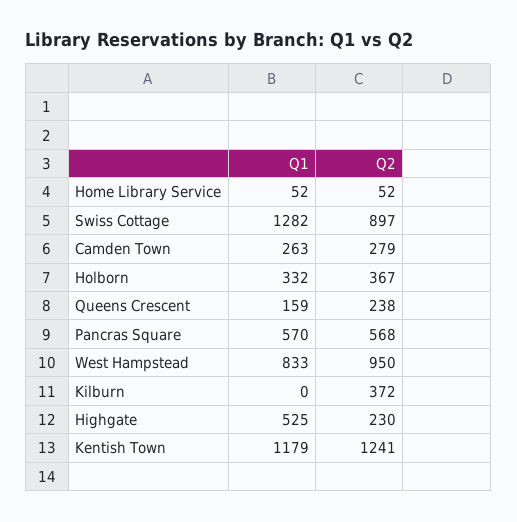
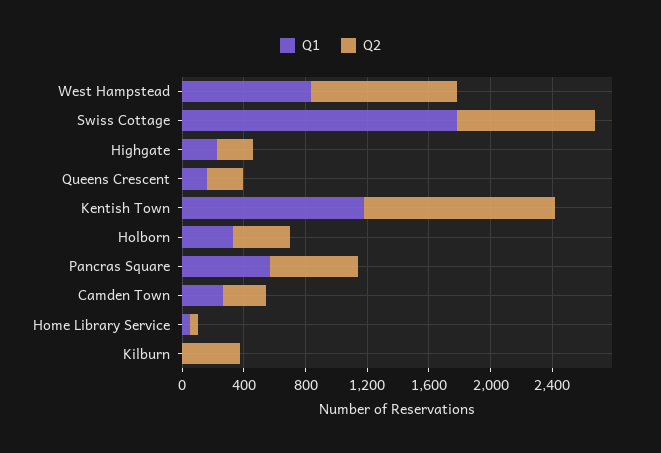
  {
    "Q1": {
      "Home Library Service": 52,
-     "Swiss Cottage": 1282,
+     "Swiss Cottage": 1800,
      "Camden Town": 263,
      "Holborn": 332,
      "Queens Crescent": 159,
      "Pancras Square": 570,
      "West Hampstead": 833,
      "Kilburn": 0,
-     "Highgate": 525,
+     "Highgate": 200,
      "Kentish Town": 1179
    },
    "Q2": {
      "Home Library Service": 52,
      "Swiss Cottage": 897,
      "Camden Town": 279,
      "Holborn": 367,
      "Queens Crescent": 238,
      "Pancras Square": 568,
      "West Hampstead": 950,
      "Kilburn": 372,
      "Highgate": 230,
      "Kentish Town": 1241
    }
  }

